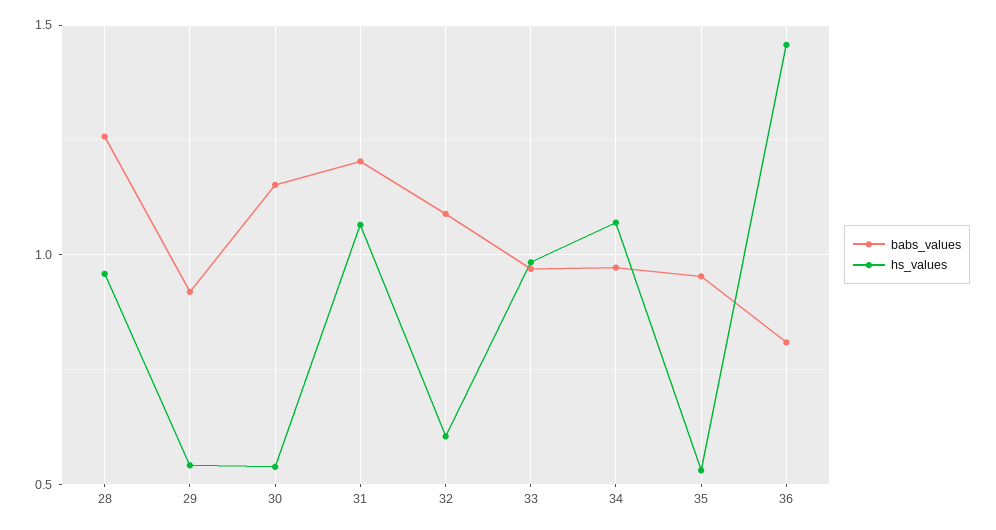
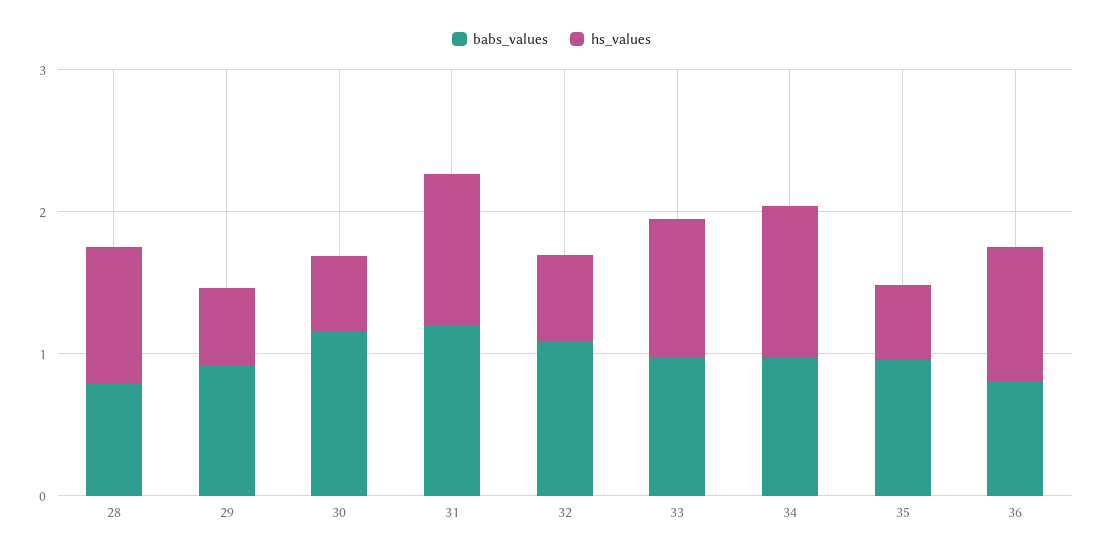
  {
    "babs_values": {
-     "28": 1.25,
+     "28": 0.8,
      "29": 0.9,
      "30": 1.15,
      "31": 1.2,
      "32": 1.1,
      "33": 0.95,
      "34": 0.95,
      "35": 0.95,
      "36": 0.8
    },
    "hs_values": {
      "28": 0.95,
      "29": 0.55,
      "30": 0.55,
      "31": 1.05,
      "32": 0.6,
      "33": 1,
      "34": 1.05,
      "35": 0.55,
-     "36": 1.45
+     "36": 1
    }
  }

